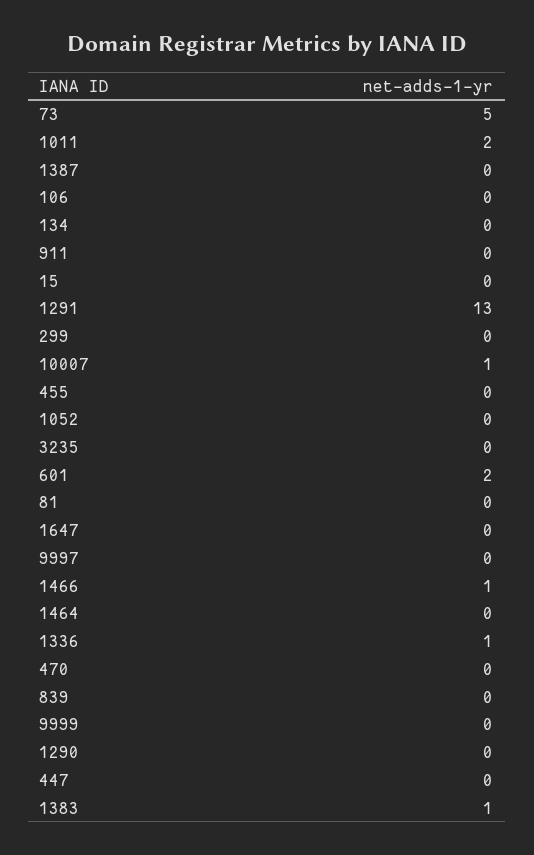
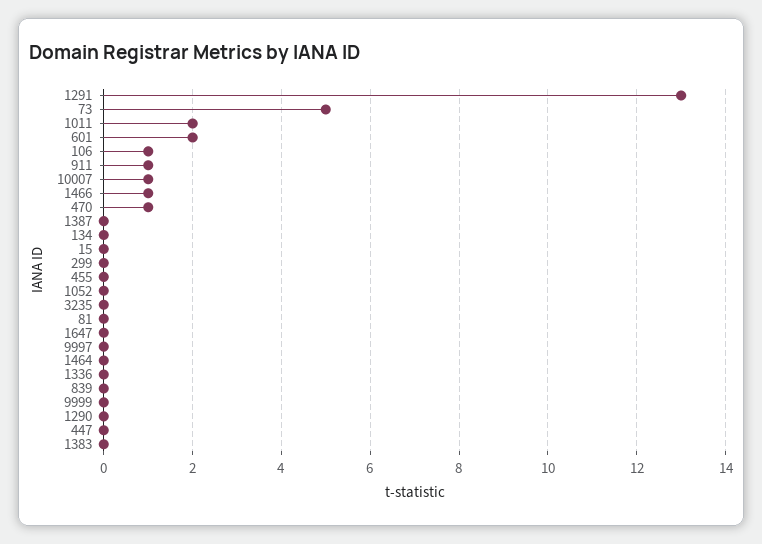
  {
    "73": 5,
    "1011": 2,
    "1387": 0,
-   "106": 0,
+   "106": 1,
    "134": 0,
-   "911": 0,
+   "911": 1,
    "15": 0,
    "1291": 13,
    "299": 0,
    "10007": 1,
    "455": 0,
    "1052": 0,
    "3235": 0,
    "601": 2,
    "81": 0,
    "1647": 0,
    "9997": 0,
    "1466": 1,
    "1464": 0,
-   "1336": 1,
+   "1336": 0,
-   "470": 0,
+   "470": 1,
    "839": 0,
    "9999": 0,
    "1290": 0,
    "447": 0,
-   "1383": 1
+   "1383": 0
  }

